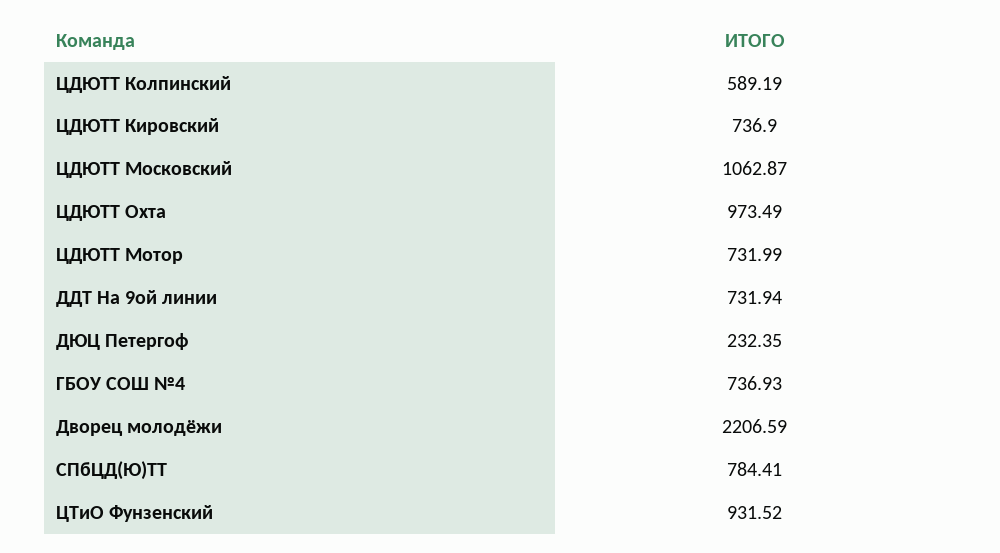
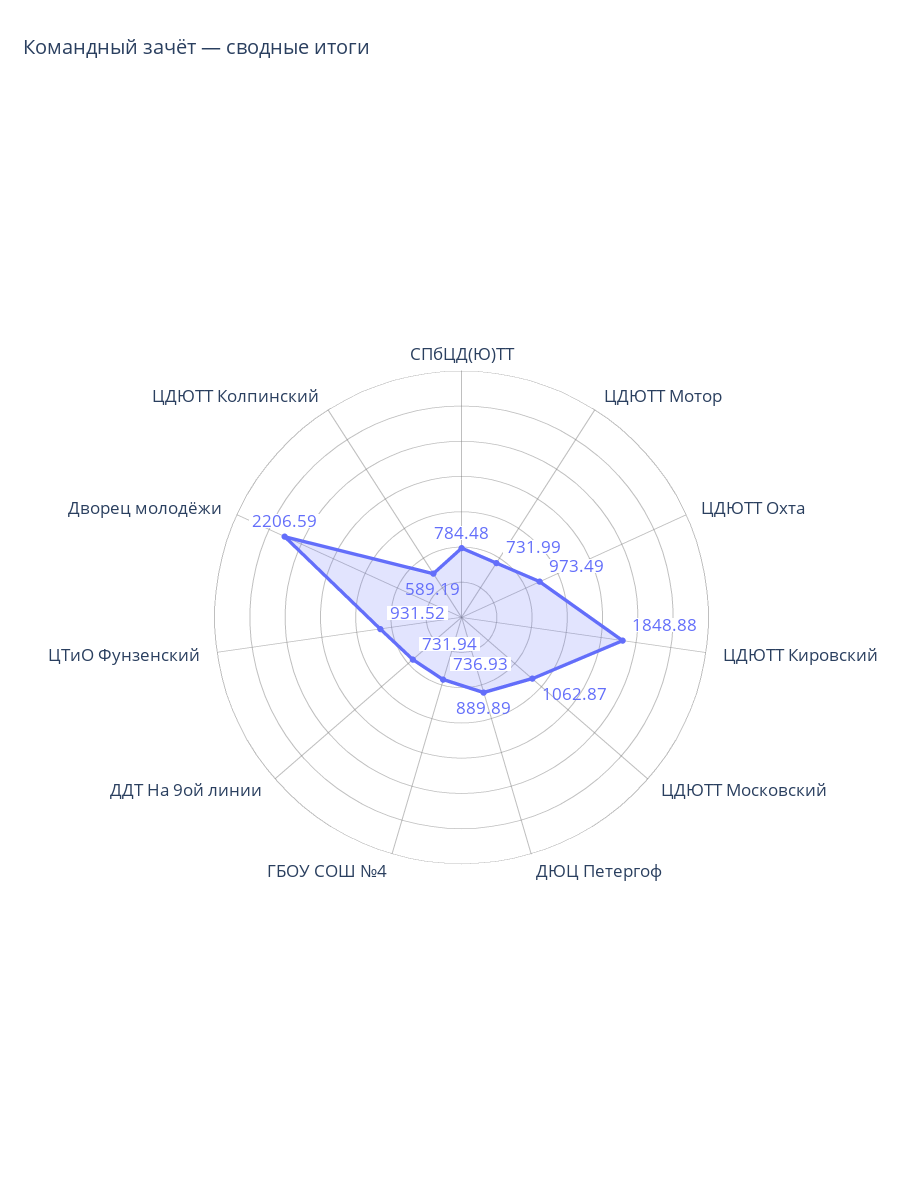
  {
    "ЦДЮТТ Колпинский": 589.19,
-   "ЦДЮТТ Кировский": 736.9,
+   "ЦДЮТТ Кировский": 1848.88,
    "ЦДЮТТ Московский": 1062.87,
    "ЦДЮТТ Охта": 973.49,
    "ЦДЮТТ Мотор": 731.99,
    "ДДТ На 9ой линии": 731.94,
-   "ДЮЦ Петергоф": 232.35,
+   "ДЮЦ Петергоф": 889.89,
    "ГБОУ СОШ №4": 736.93,
    "Дворец молодёжи": 2206.59,
-   "СПбЦД(Ю)ТТ": 784.41,
+   "СПбЦД(Ю)ТТ": 784.48,
    "ЦТиО Фунзенский": 931.52
  }

